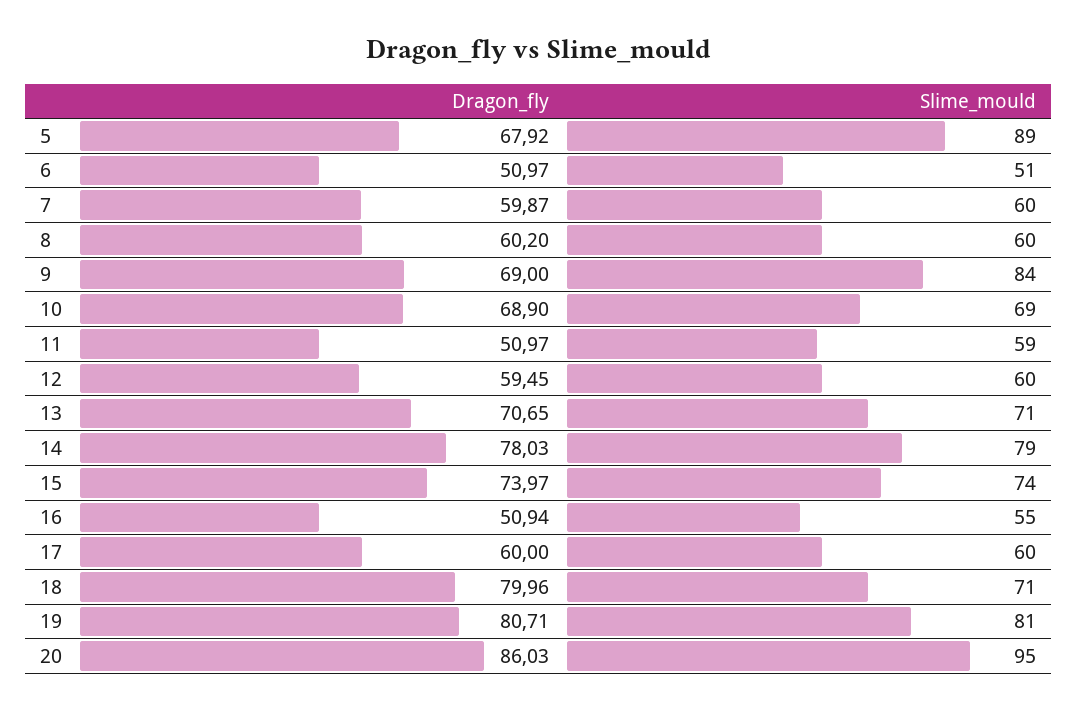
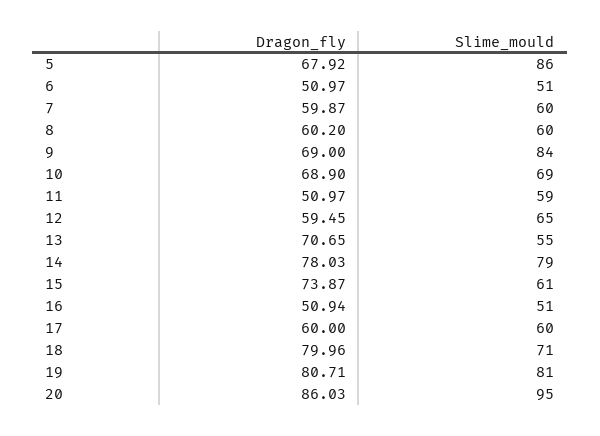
  {
    "Dragon_fly": {
      "5": 67.92,
      "6": 50.97,
      "7": 59.87,
      "8": 60.2,
      "9": 69,
      "10": 68.9,
      "11": 50.97,
      "12": 59.45,
      "13": 70.65,
      "14": 78.03,
-     "15": 73.97,
+     "15": 73.87,
      "16": 50.94,
      "17": 60,
      "18": 79.96,
      "19": 80.71,
      "20": 86.03
    },
    "Slime_mould": {
-     "5": 89,
+     "5": 86,
      "6": 51,
      "7": 60,
      "8": 60,
      "9": 84,
      "10": 69,
      "11": 59,
-     "12": 60,
+     "12": 65,
-     "13": 71,
+     "13": 55,
      "14": 79,
-     "15": 74,
+     "15": 61,
-     "16": 55,
+     "16": 51,
      "17": 60,
      "18": 71,
      "19": 81,
      "20": 95
    }
  }

